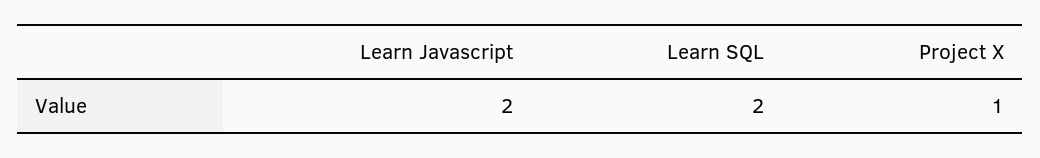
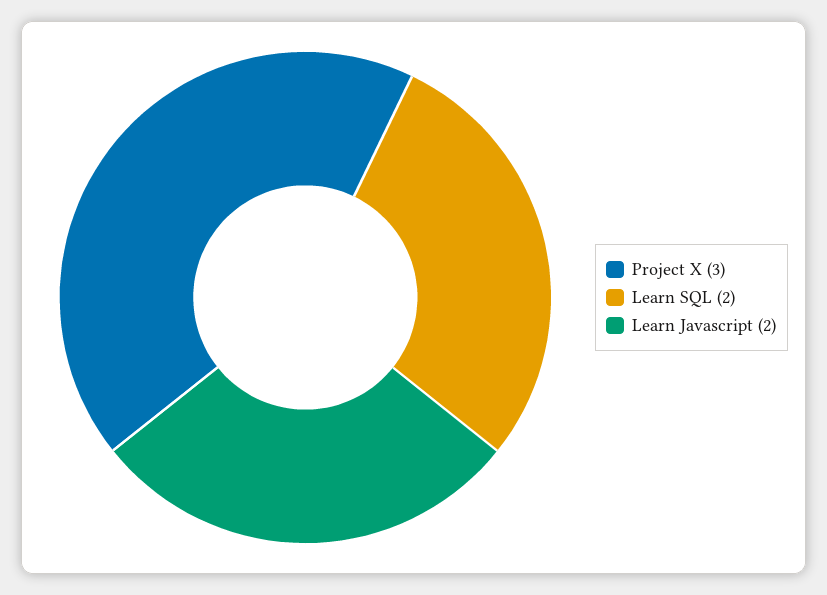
  {
    "Learn Javascript": 2,
    "Learn SQL": 2,
-   "Project X": 1
+   "Project X": 3
  }

